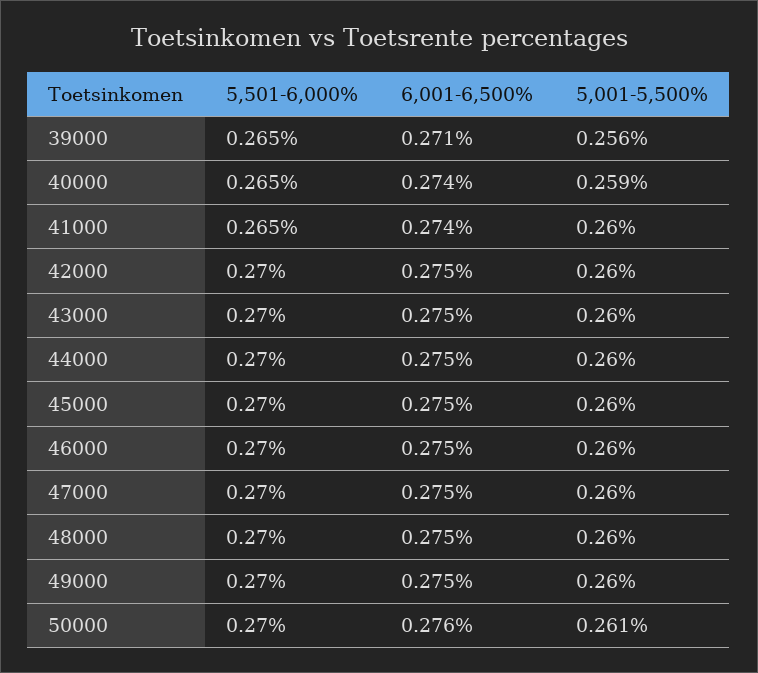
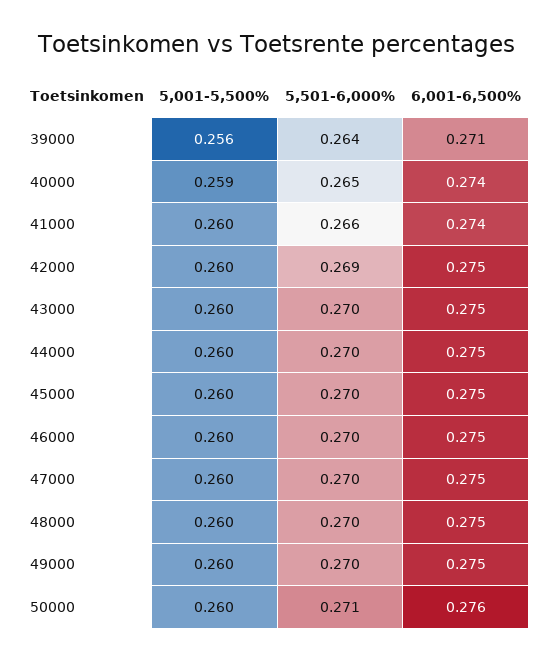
  {
    "5,501-6,000%": {
-     "39000": 0.265,
+     "39000": 0.264,
      "40000": 0.265,
-     "41000": 0.265,
+     "41000": 0.266,
-     "42000": 0.27,
+     "42000": 0.269,
      "43000": 0.27,
      "44000": 0.27,
      "45000": 0.27,
      "46000": 0.27,
      "47000": 0.27,
      "48000": 0.27,
      "49000": 0.27,
-     "50000": 0.27
+     "50000": 0.271
    },
    "6,001-6,500%": {
      "39000": 0.271,
      "40000": 0.274,
      "41000": 0.274,
      "42000": 0.275,
      "43000": 0.275,
      "44000": 0.275,
      "45000": 0.275,
      "46000": 0.275,
      "47000": 0.275,
      "48000": 0.275,
      "49000": 0.275,
      "50000": 0.276
    },
    "5,001-5,500%": {
      "39000": 0.256,
      "40000": 0.259,
      "41000": 0.26,
      "42000": 0.26,
      "43000": 0.26,
      "44000": 0.26,
      "45000": 0.26,
      "46000": 0.26,
      "47000": 0.26,
      "48000": 0.26,
      "49000": 0.26,
-     "50000": 0.261
+     "50000": 0.26
    }
  }

